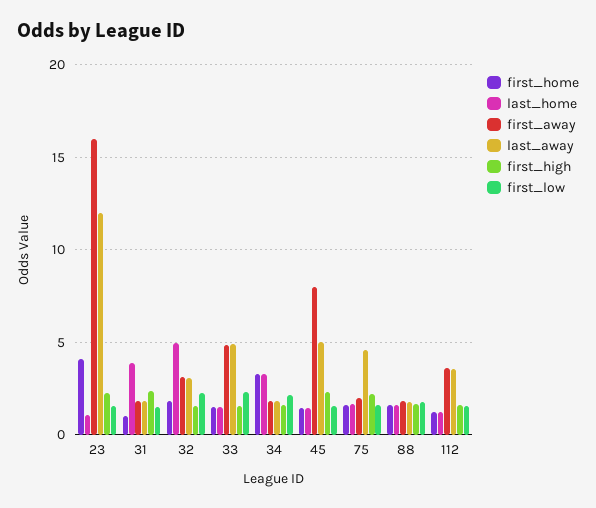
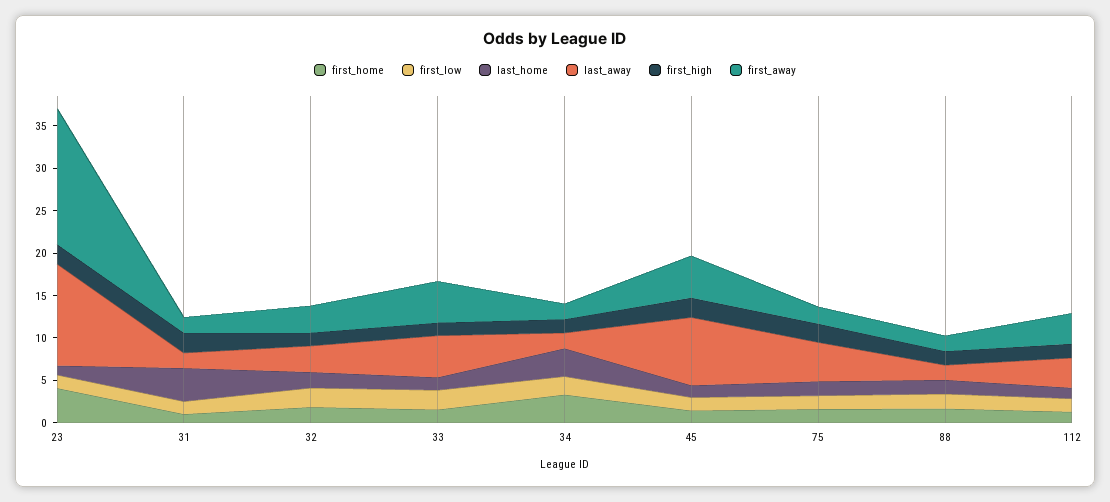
  {
    "first_home": {
      "23": 4,
      "31": 1,
      "32": 2,
      "33": 1.5,
      "34": 3.5,
      "45": 1.5,
      "75": 1.5,
      "88": 1.5,
      "112": 1.5
    },
    "last_home": {
      "23": 1,
      "31": 4,
-     "32": 5,
+     "32": 2,
      "33": 1.5,
      "34": 3.5,
      "45": 1.5,
      "75": 1.5,
      "88": 1.5,
      "112": 1.5
    },
    "first_away": {
      "23": 16,
      "31": 2,
      "32": 3,
      "33": 5,
      "34": 2,
-     "45": 8,
+     "45": 5,
      "75": 2,
      "88": 2,
      "112": 3.5
    },
    "last_away": {
      "23": 12,
      "31": 2,
      "32": 3,
      "33": 5,
      "34": 2,
-     "45": 5,
+     "45": 8,
      "75": 4.5,
      "88": 2,
      "112": 3.5
    },
    "first_high": {
      "23": 2.5,
      "31": 2.5,
      "32": 1.5,
      "33": 1.5,
      "34": 1.5,
      "45": 2.5,
      "75": 2,
      "88": 1.5,
      "112": 1.5
    },
    "first_low": {
      "23": 1.5,
      "31": 1.5,
      "32": 2.5,
      "33": 2.5,
      "34": 2,
      "45": 1.5,
      "75": 1.5,
      "88": 2,
      "112": 1.5
    }
  }

